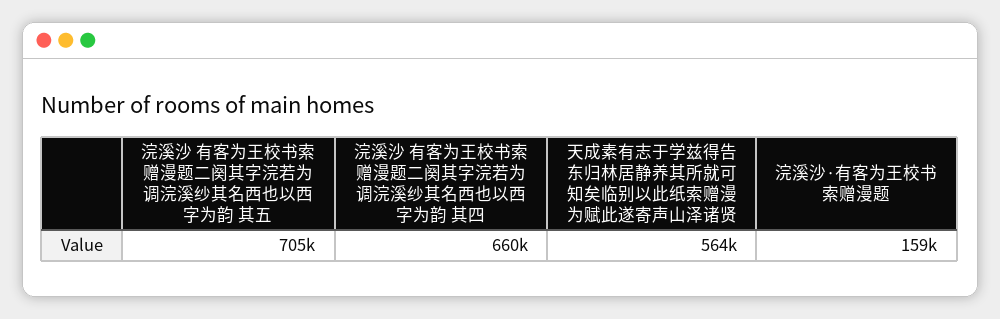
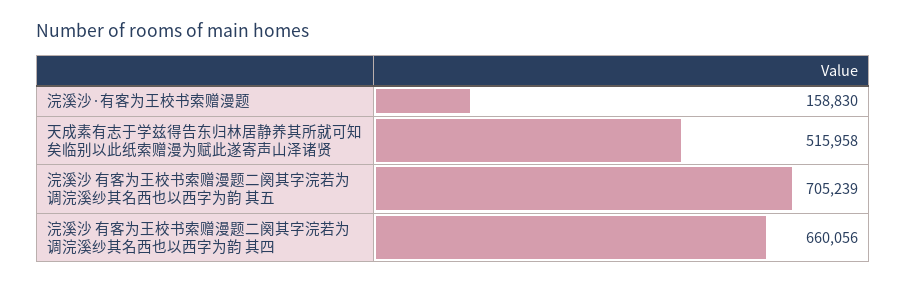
  {
    "浣溪沙 有客为王校书索赠漫题二阕其字浣若为调浣溪纱其名西也以西字为韵 其五": 705239,
    "浣溪沙 有客为王校书索赠漫题二阕其字浣若为调浣溪纱其名西也以西字为韵 其四": 660056,
-   "天成素有志于学兹得告东归林居静养其所就可知矣临别以此纸索赠漫为赋此遂寄声山泽诸贤": 564000,
+   "天成素有志于学兹得告东归林居静养其所就可知矣临别以此纸索赠漫为赋此遂寄声山泽诸贤": 515958,
    "浣溪沙·有客为王校书索赠漫题": 158830
  }

